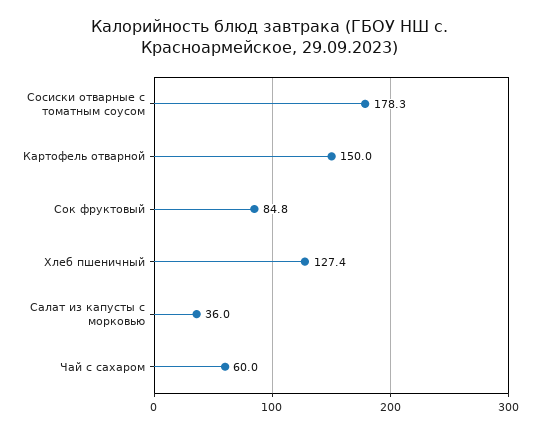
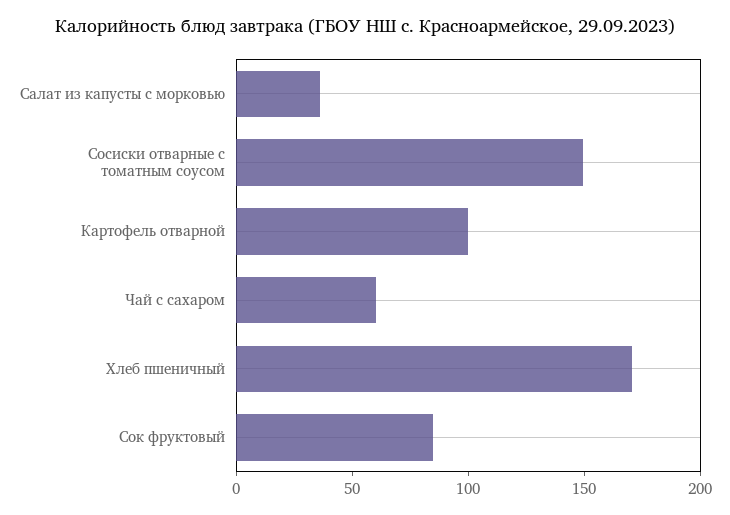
  {
-   "Сосиски отварные с томатным соусом": 178.3,
+   "Сосиски отварные с томатным соусом": 150,
-   "Картофель отварной": 150,
+   "Картофель отварной": 100,
    "Сок фруктовый": 84.8,
-   "Хлеб пшеничный": 127.4,
+   "Хлеб пшеничный": 170,
    "Салат из капусты с морковью": 36,
    "Чай с сахаром": 60
  }

